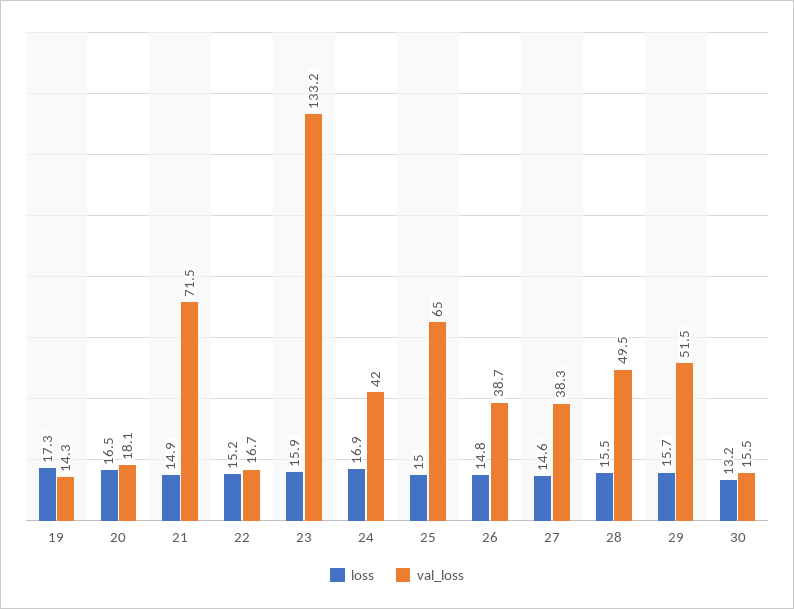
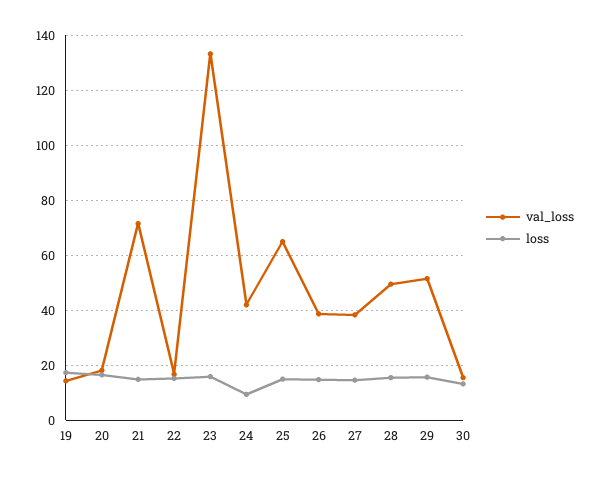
  {
    "loss": {
      "19": 17.3,
      "20": 16.5,
      "21": 14.9,
      "22": 15.2,
      "23": 15.9,
-     "24": 16.9,
+     "24": 10,
      "25": 15,
      "26": 14.8,
      "27": 14.6,
      "28": 15.5,
      "29": 15.7,
      "30": 13.2
    },
    "val_loss": {
      "19": 14.3,
      "20": 18.1,
      "21": 71.5,
      "22": 16.7,
      "23": 133.2,
      "24": 42,
      "25": 65,
      "26": 38.7,
      "27": 38.3,
      "28": 49.5,
      "29": 51.5,
      "30": 15.5
    }
  }

